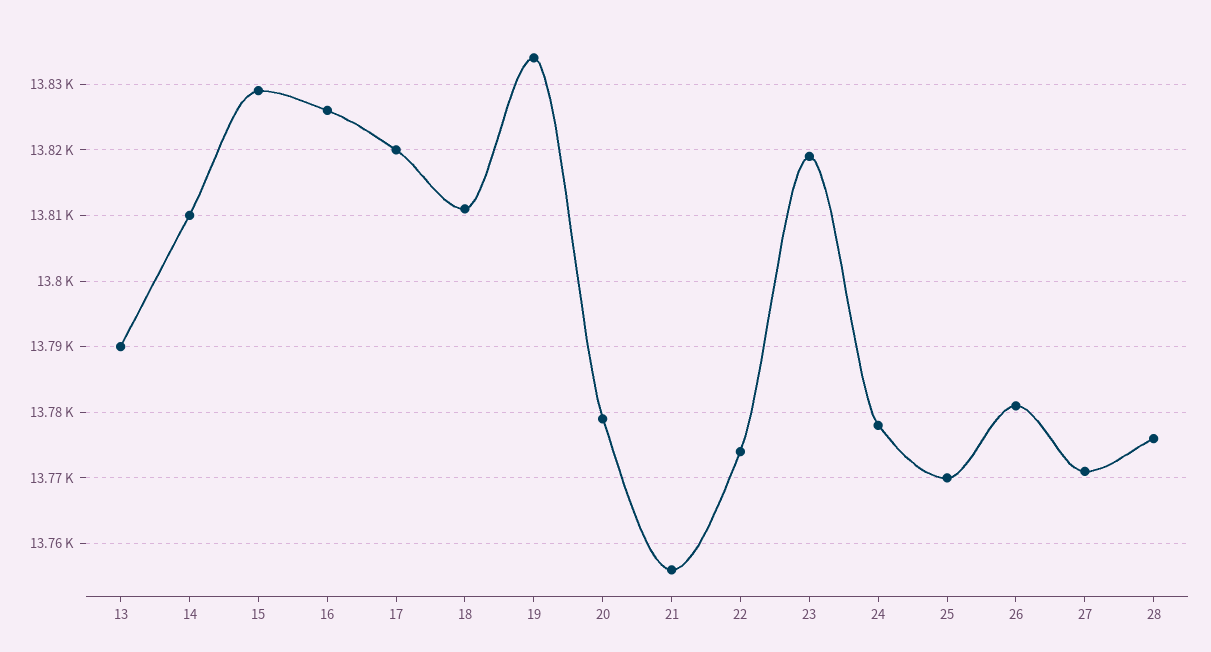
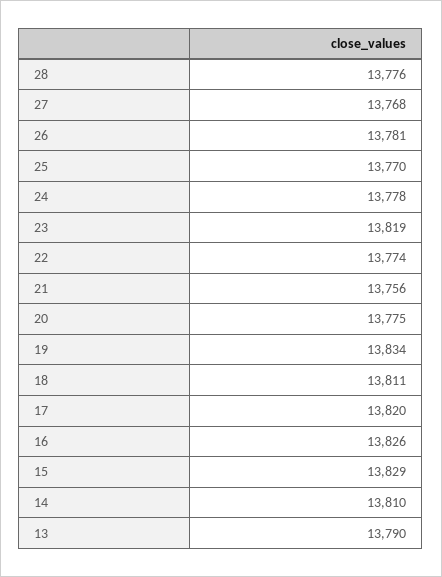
  {
    "13": 13790,
    "14": 13810,
    "15": 13829,
    "16": 13826,
    "17": 13820,
    "18": 13811,
    "19": 13834,
-   "20": 13779,
+   "20": 13775,
    "21": 13756,
    "22": 13774,
    "23": 13819,
    "24": 13778,
    "25": 13770,
    "26": 13781,
-   "27": 13771,
+   "27": 13768,
    "28": 13776
  }

